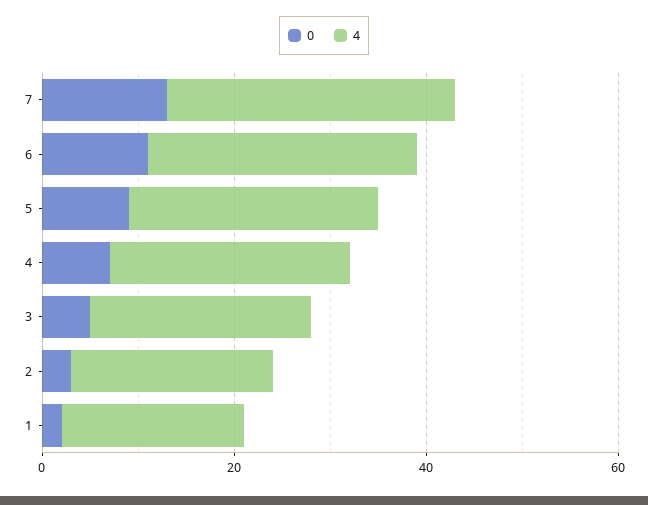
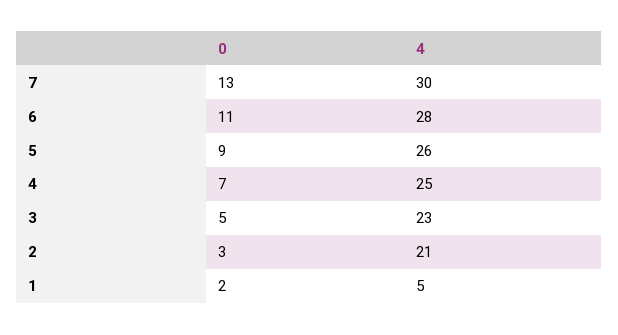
  {
    "0": {
      "7": 13,
      "6": 11,
      "5": 9,
      "4": 7,
      "3": 5,
      "2": 3,
      "1": 2
    },
    "4": {
      "7": 30,
      "6": 28,
      "5": 26,
      "4": 25,
      "3": 23,
      "2": 21,
-     "1": 20
+     "1": 5
    }
  }

